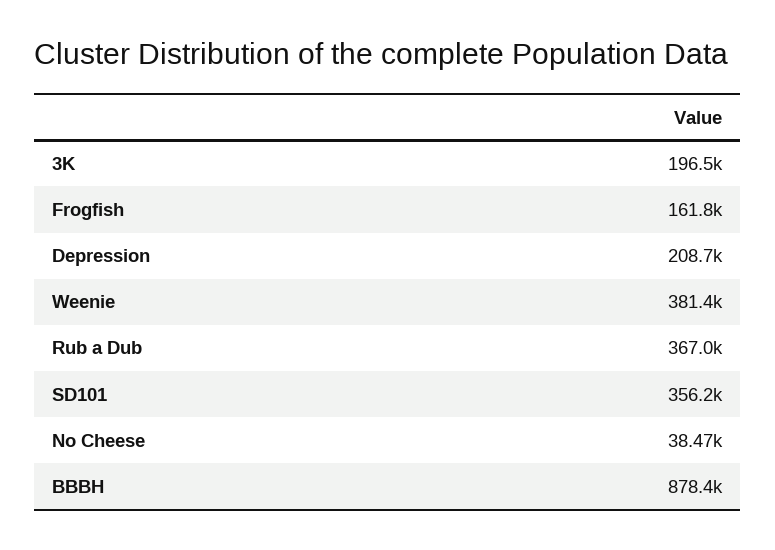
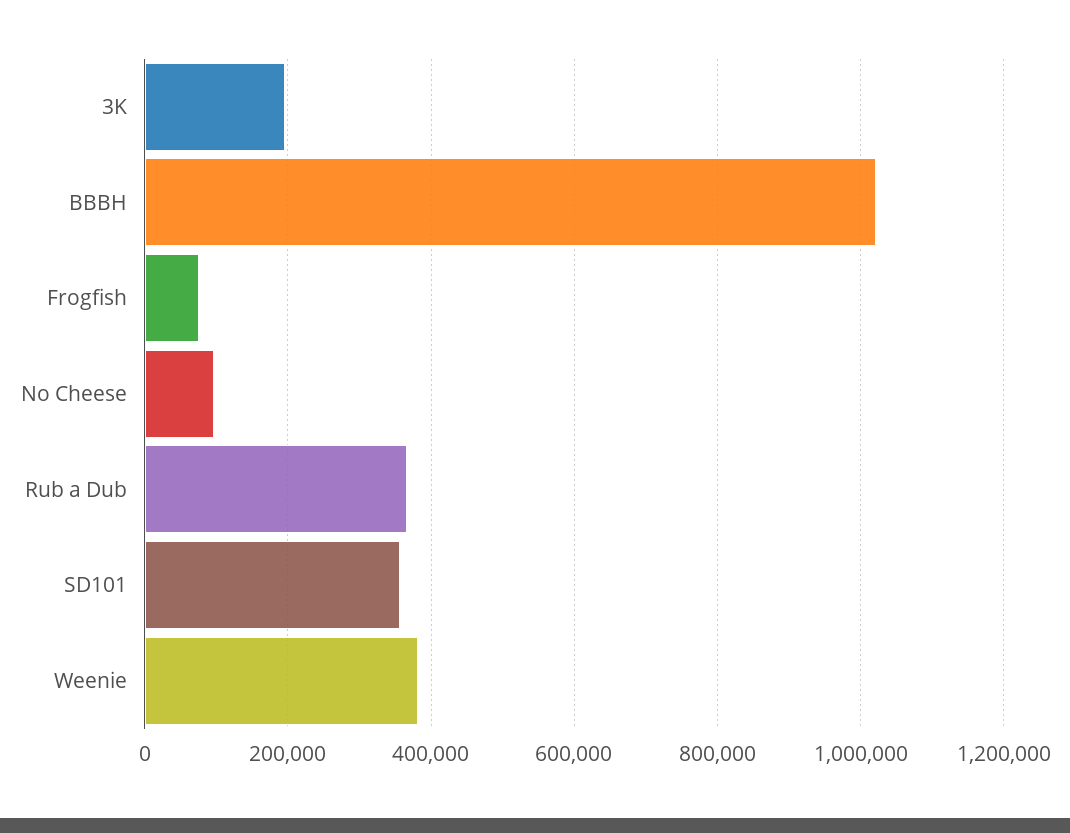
  {
    "3K": 196500,
-   "Frogfish": 161800,
+   "Frogfish": 80000,
-   "Depression": 208700,
    "Weenie": 381400,
    "Rub a Dub": 367000,
    "SD101": 356200,
-   "No Cheese": 38470,
+   "No Cheese": 100000,
-   "BBBH": 878400
+   "BBBH": 1020000
  }

